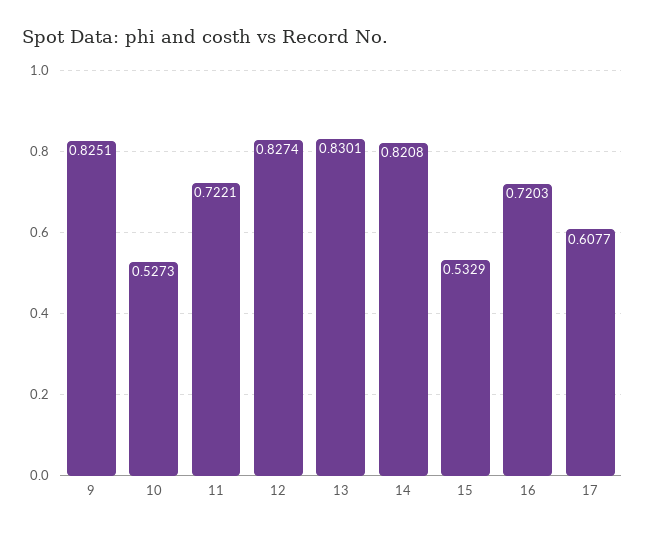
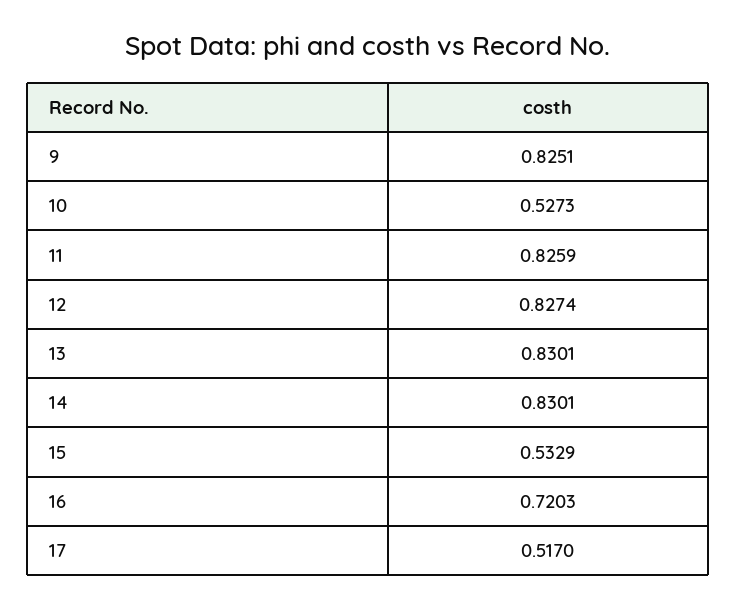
  {
    "9": 0.8251,
    "10": 0.5273,
-   "11": 0.7221,
+   "11": 0.8259,
    "12": 0.8274,
    "13": 0.8301,
-   "14": 0.8208,
+   "14": 0.8301,
    "15": 0.5329,
    "16": 0.7203,
-   "17": 0.6077
+   "17": 0.517
  }

